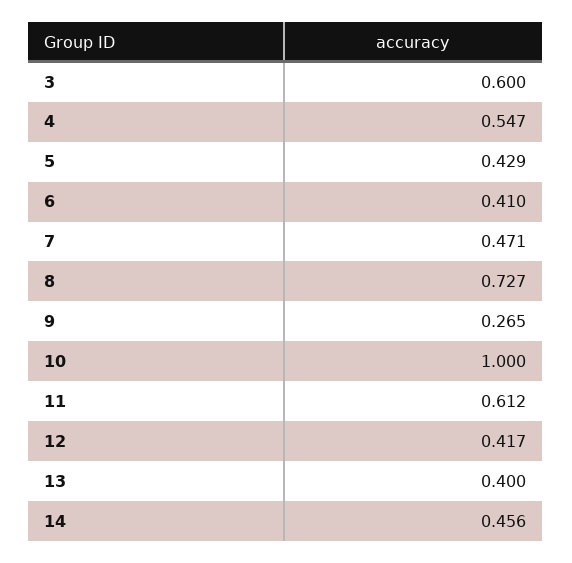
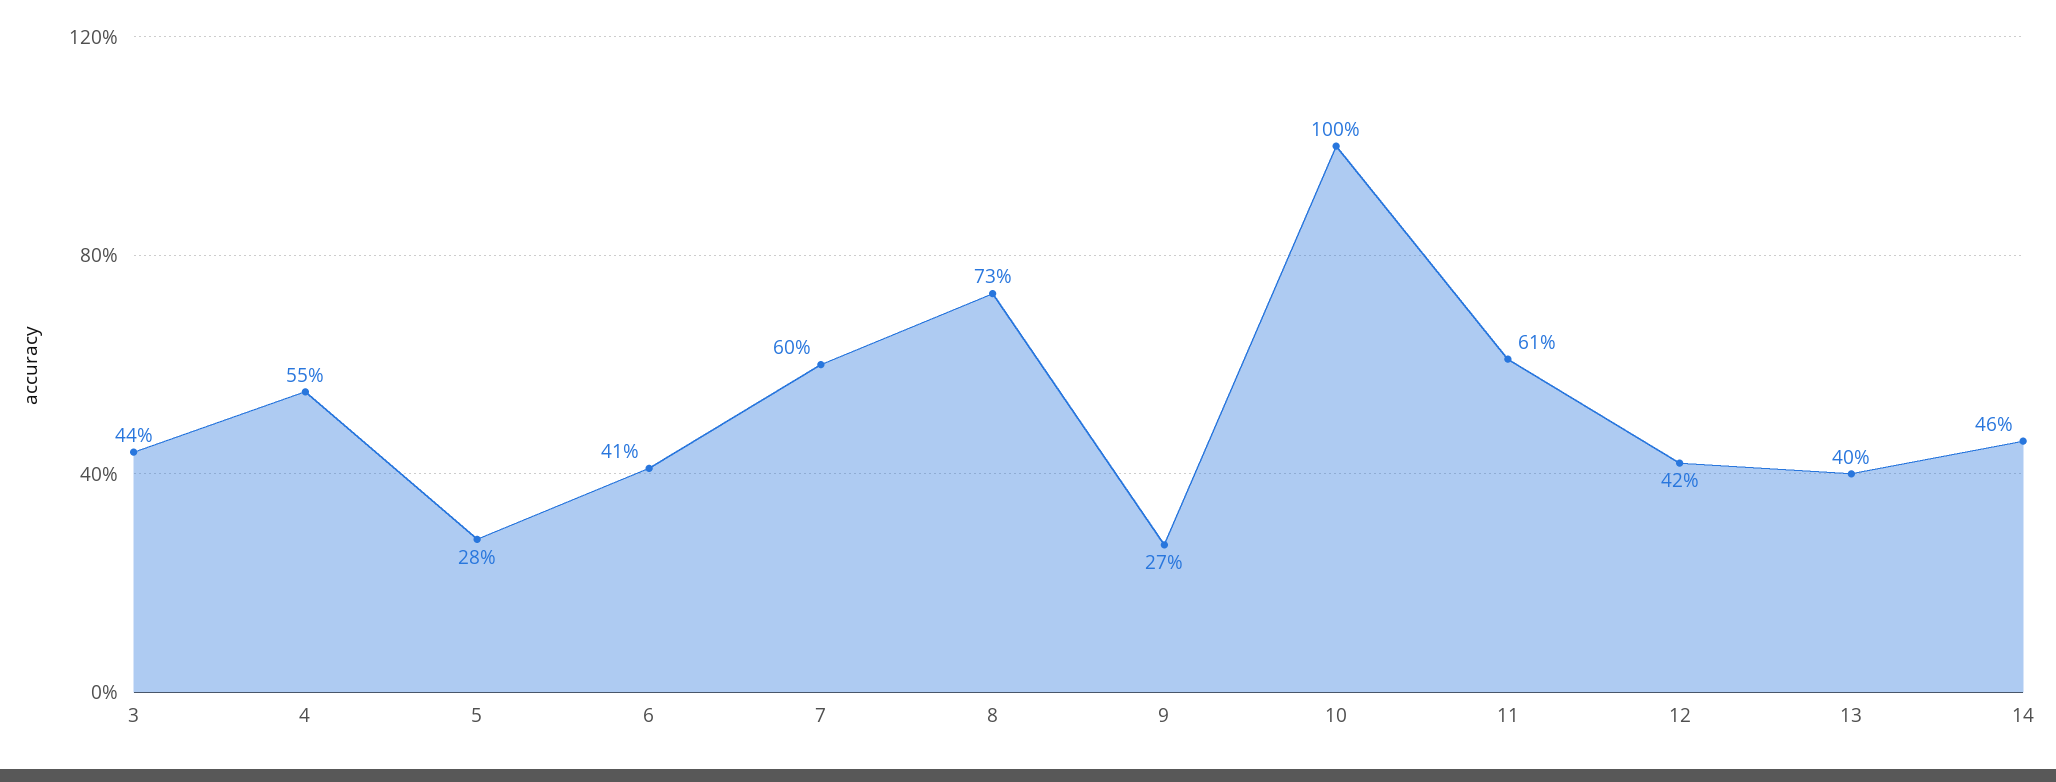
  {
-   "3": 0.6,
+   "3": 0.44,
    "4": 0.547,
-   "5": 0.429,
+   "5": 0.28,
    "6": 0.41,
-   "7": 0.471,
+   "7": 0.6,
    "8": 0.727,
    "9": 0.265,
    "10": 1,
    "11": 0.612,
    "12": 0.417,
    "13": 0.4,
    "14": 0.456
  }

